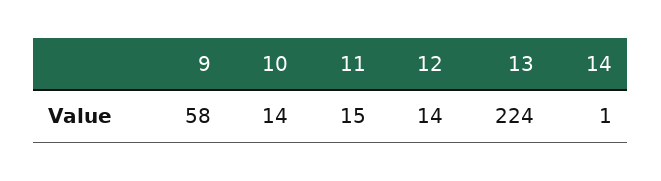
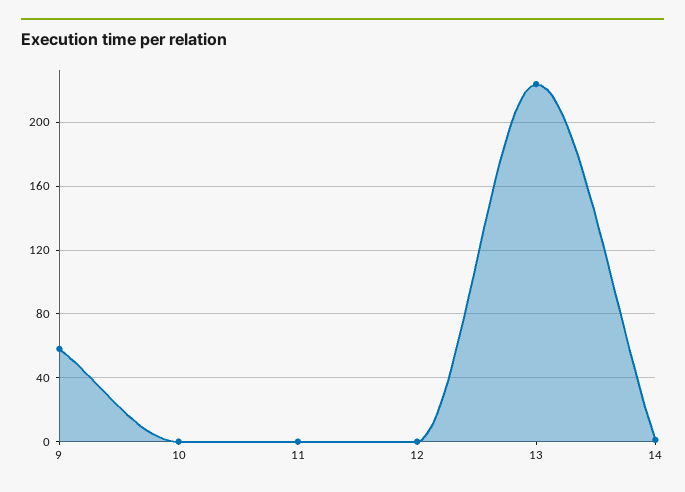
  {
    "9": 58,
-   "10": 14,
+   "10": 0,
-   "11": 15,
+   "11": 0,
-   "12": 14,
+   "12": 0,
    "13": 224,
    "14": 1
  }

